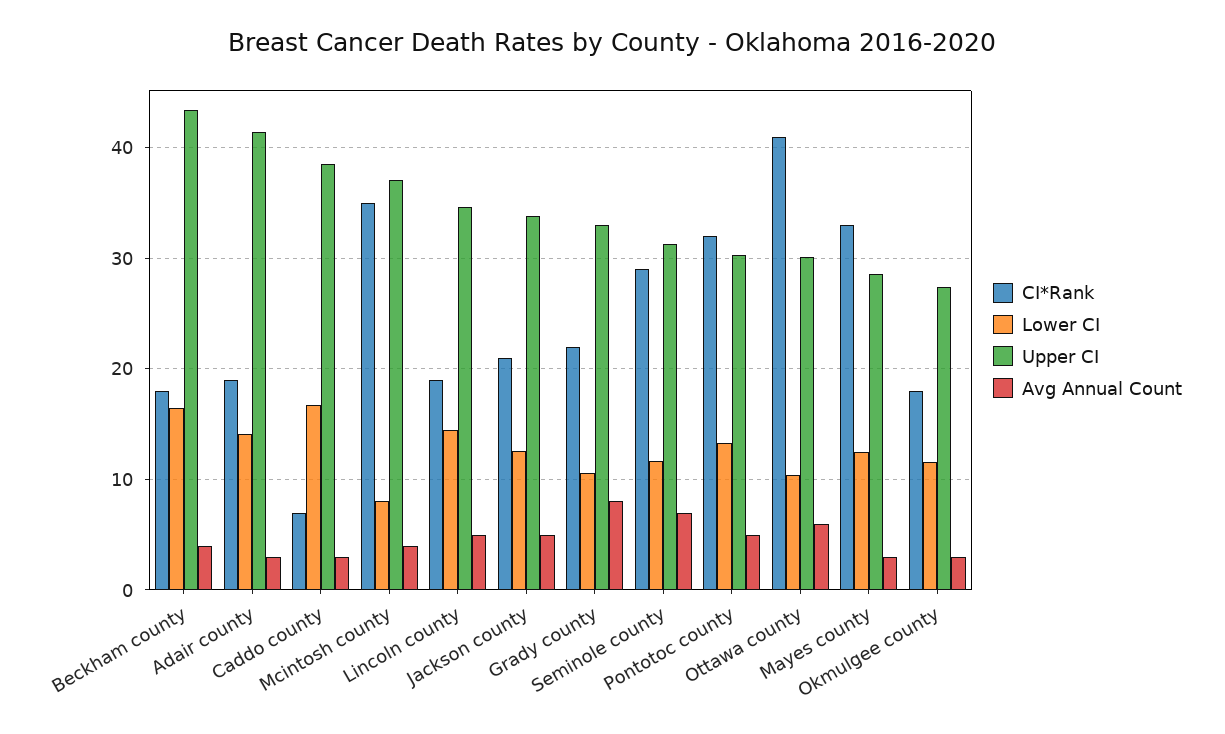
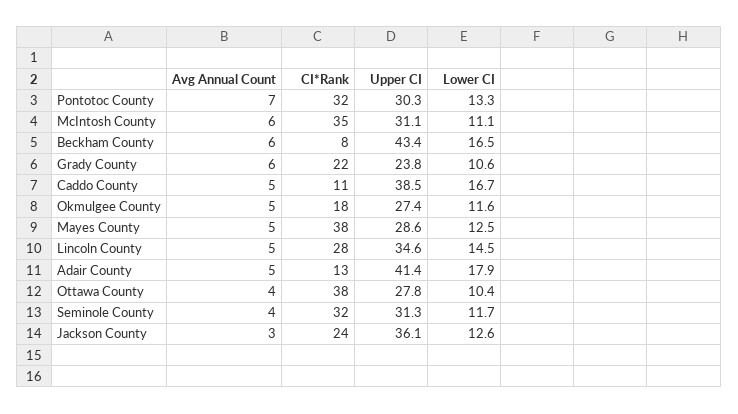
  {
    "CI*Rank": {
-     "Beckham county": 18,
+     "Beckham county": 8,
-     "Adair county": 19,
+     "Adair county": 13,
-     "Caddo county": 7,
+     "Caddo county": 11,
      "Mcintosh county": 35,
-     "Lincoln county": 19,
+     "Lincoln county": 28,
-     "Jackson county": 21,
+     "Jackson county": 24,
      "Grady county": 22,
-     "Seminole county": 29,
+     "Seminole county": 32,
      "Pontotoc county": 32,
-     "Ottawa county": 41,
+     "Ottawa county": 38,
-     "Mayes county": 33,
+     "Mayes county": 38,
      "Okmulgee county": 18
    },
    "Lower CI": {
      "Beckham county": 16.5,
-     "Adair county": 14,
+     "Adair county": 17.9,
      "Caddo county": 16.7,
-     "Mcintosh county": 8,
+     "Mcintosh county": 11.1,
      "Lincoln county": 14.5,
      "Jackson county": 12.6,
      "Grady county": 10.6,
      "Seminole county": 11.7,
      "Pontotoc county": 13.3,
      "Ottawa county": 10.4,
      "Mayes county": 12.5,
      "Okmulgee county": 11.6
    },
    "Upper CI": {
      "Beckham county": 43.4,
      "Adair county": 41.4,
      "Caddo county": 38.5,
-     "Mcintosh county": 37,
+     "Mcintosh county": 31.1,
      "Lincoln county": 34.6,
-     "Jackson county": 34,
+     "Jackson county": 36.1,
-     "Grady county": 33,
+     "Grady county": 23.8,
      "Seminole county": 31.3,
      "Pontotoc county": 30.3,
-     "Ottawa county": 30,
+     "Ottawa county": 27.8,
      "Mayes county": 28.6,
      "Okmulgee county": 27.4
    },
    "Avg Annual Count": {
-     "Beckham county": 4,
+     "Beckham county": 6,
-     "Adair county": 3,
+     "Adair county": 5,
-     "Caddo county": 3,
+     "Caddo county": 5,
-     "Mcintosh county": 4,
+     "Mcintosh county": 6,
      "Lincoln county": 5,
-     "Jackson county": 5,
+     "Jackson county": 3,
-     "Grady county": 8,
+     "Grady county": 6,
-     "Seminole county": 7,
+     "Seminole county": 4,
-     "Pontotoc county": 5,
+     "Pontotoc county": 7,
-     "Ottawa county": 6,
+     "Ottawa county": 4,
-     "Mayes county": 3,
+     "Mayes county": 5,
-     "Okmulgee county": 3
+     "Okmulgee county": 5
    }
  }

